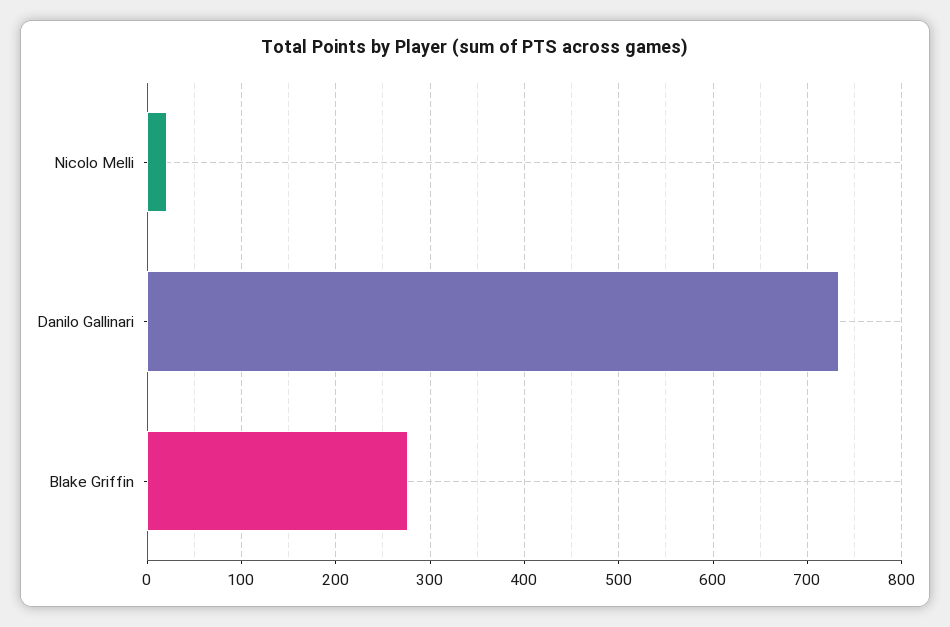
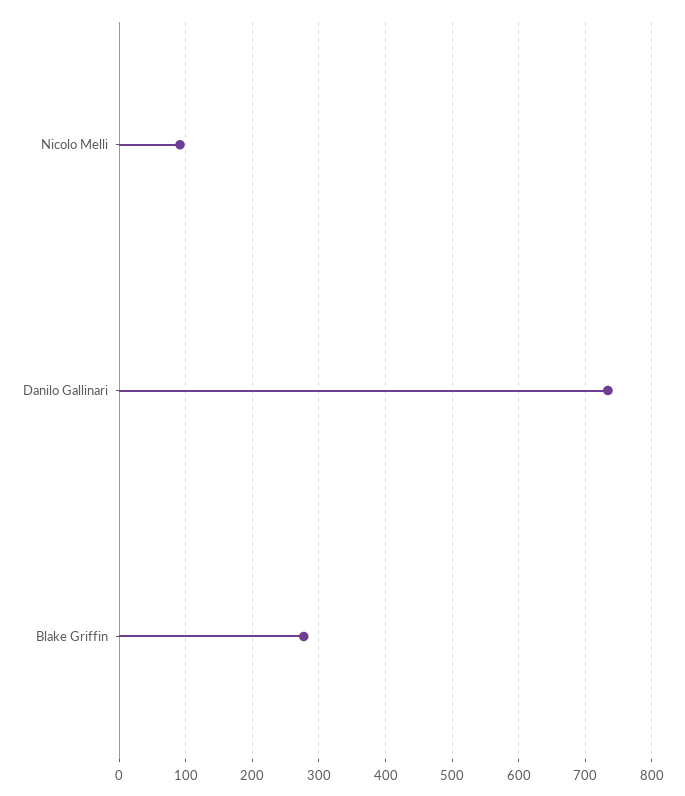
  {
-   "Nicolo Melli": 20,
+   "Nicolo Melli": 90,
    "Danilo Gallinari": 730,
    "Blake Griffin": 280
  }

